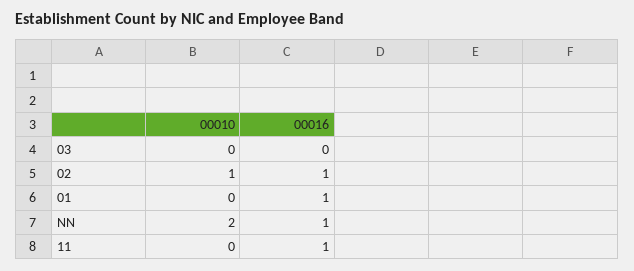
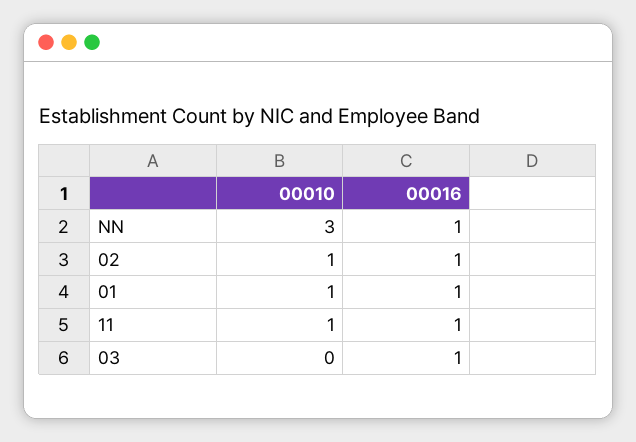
  {
    "00010": {
      "03": 0,
      "02": 1,
-     "01": 0,
+     "01": 1,
-     "NN": 2,
+     "NN": 3,
-     "11": 0
+     "11": 1
    },
    "00016": {
-     "03": 0,
+     "03": 1,
      "02": 1,
      "01": 1,
      "NN": 1,
      "11": 1
    }
  }

